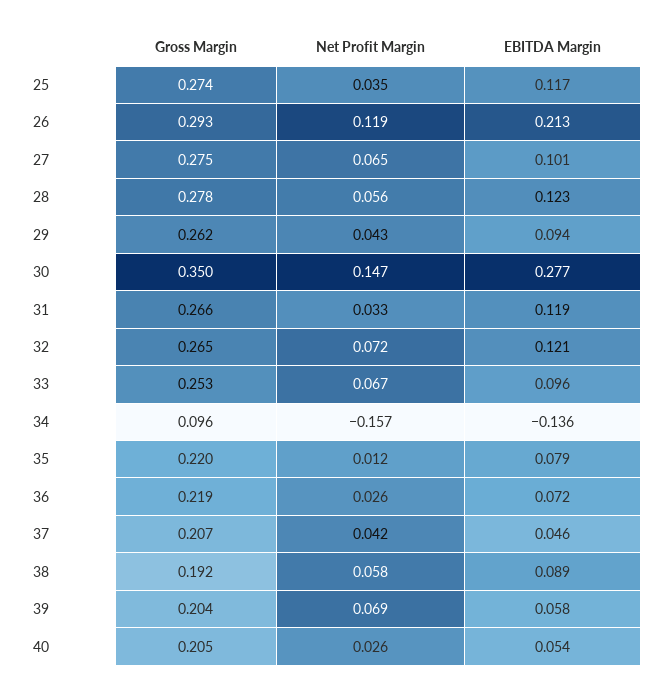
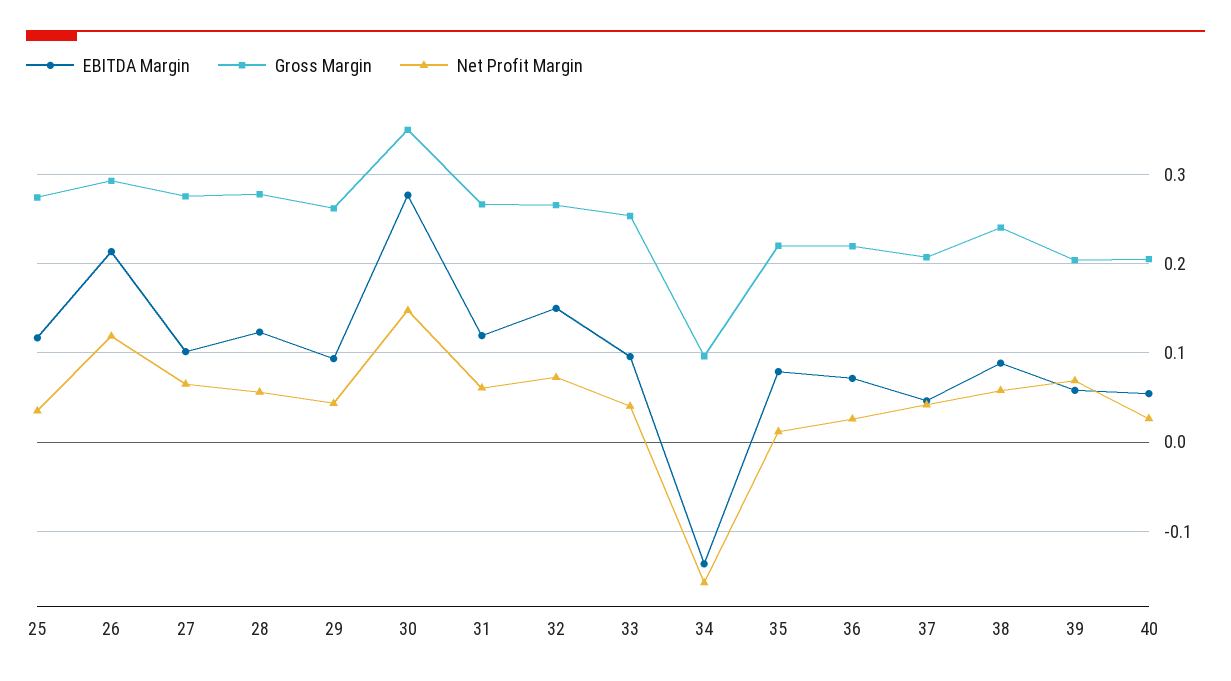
  {
    "Gross Margin": {
      "25": 0.274,
      "26": 0.293,
      "27": 0.275,
      "28": 0.278,
      "29": 0.262,
      "30": 0.35,
      "31": 0.266,
      "32": 0.265,
      "33": 0.253,
      "34": 0.096,
      "35": 0.22,
      "36": 0.219,
      "37": 0.207,
-     "38": 0.192,
+     "38": 0.24,
      "39": 0.204,
      "40": 0.205
    },
    "Net Profit Margin": {
      "25": 0.035,
      "26": 0.119,
      "27": 0.065,
      "28": 0.056,
      "29": 0.043,
      "30": 0.147,
-     "31": 0.033,
+     "31": 0.06,
      "32": 0.072,
-     "33": 0.067,
+     "33": 0.04,
      "34": -0.157,
      "35": 0.012,
      "36": 0.026,
      "37": 0.042,
      "38": 0.058,
      "39": 0.069,
      "40": 0.026
    },
    "EBITDA Margin": {
      "25": 0.117,
      "26": 0.213,
      "27": 0.101,
      "28": 0.123,
      "29": 0.094,
      "30": 0.277,
      "31": 0.119,
-     "32": 0.121,
+     "32": 0.15,
      "33": 0.096,
      "34": -0.136,
      "35": 0.079,
      "36": 0.072,
      "37": 0.046,
      "38": 0.089,
      "39": 0.058,
      "40": 0.054
    }
  }

